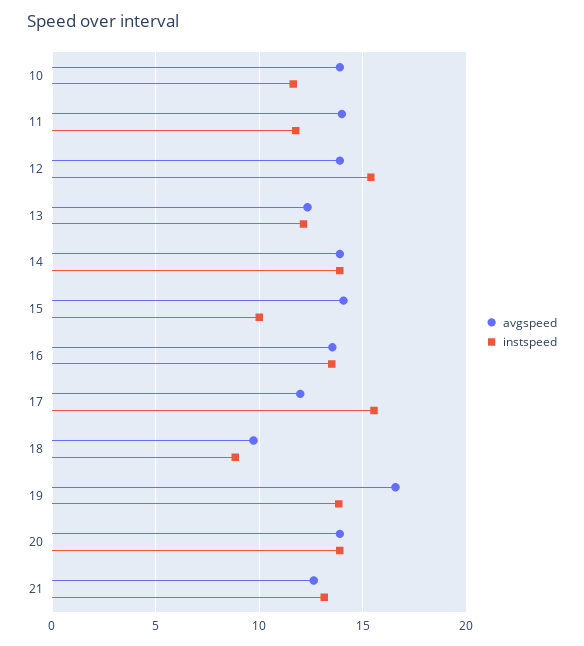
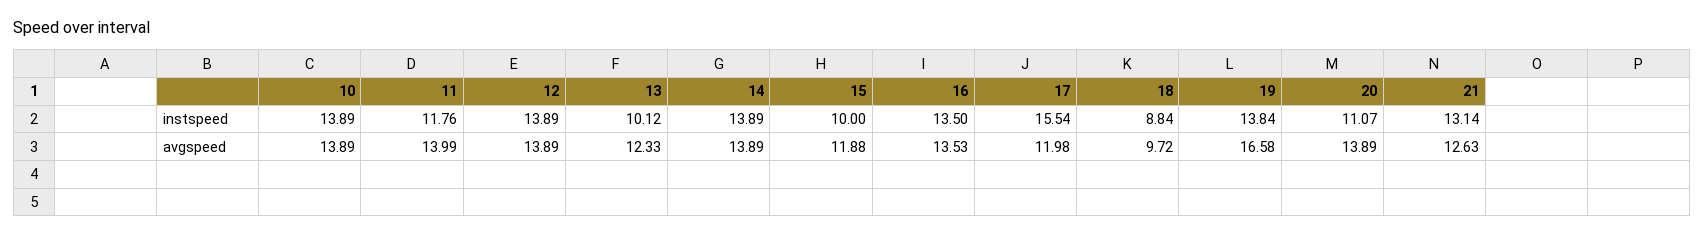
  {
    "avgspeed": {
      "10": 13.89,
      "11": 13.99,
      "12": 13.89,
      "13": 12.33,
      "14": 13.89,
-     "15": 14,
+     "15": 11.88,
      "16": 13.53,
      "17": 11.98,
      "18": 9.72,
      "19": 16.58,
      "20": 13.89,
      "21": 12.63
    },
    "instspeed": {
-     "10": 11.5,
+     "10": 13.89,
      "11": 11.76,
-     "12": 15.5,
+     "12": 13.89,
-     "13": 12,
+     "13": 10.12,
      "14": 13.89,
      "15": 10,
      "16": 13.5,
      "17": 15.54,
      "18": 8.84,
      "19": 13.84,
-     "20": 14,
+     "20": 11.07,
      "21": 13.14
    }
  }

